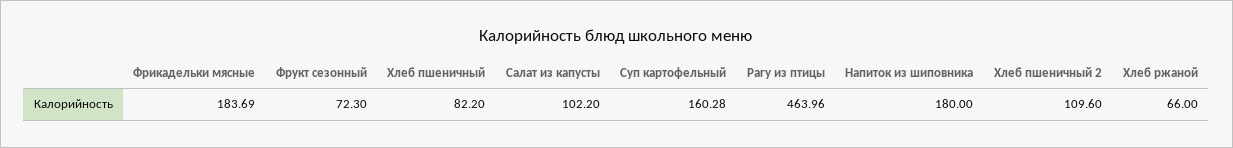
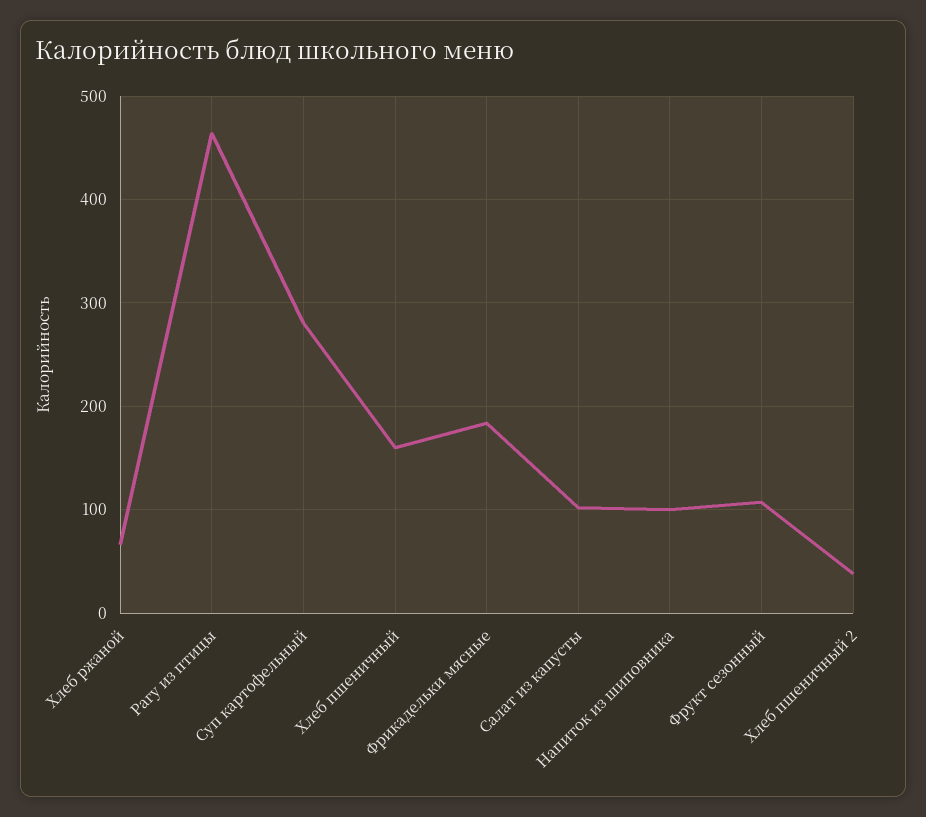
  {
    "Фрикадельки мясные": 183.69,
-   "Фрукт сезонный": 72.3,
+   "Фрукт сезонный": 110,
-   "Хлеб пшеничный": 82.2,
+   "Хлеб пшеничный": 160,
    "Салат из капусты": 102.2,
-   "Суп картофельный": 160.28,
+   "Суп картофельный": 280,
    "Рагу из птицы": 463.96,
-   "Напиток из шиповника": 180,
+   "Напиток из шиповника": 100,
-   "Хлеб пшеничный 2": 109.6,
+   "Хлеб пшеничный 2": 40,
    "Хлеб ржаной": 66
  }

